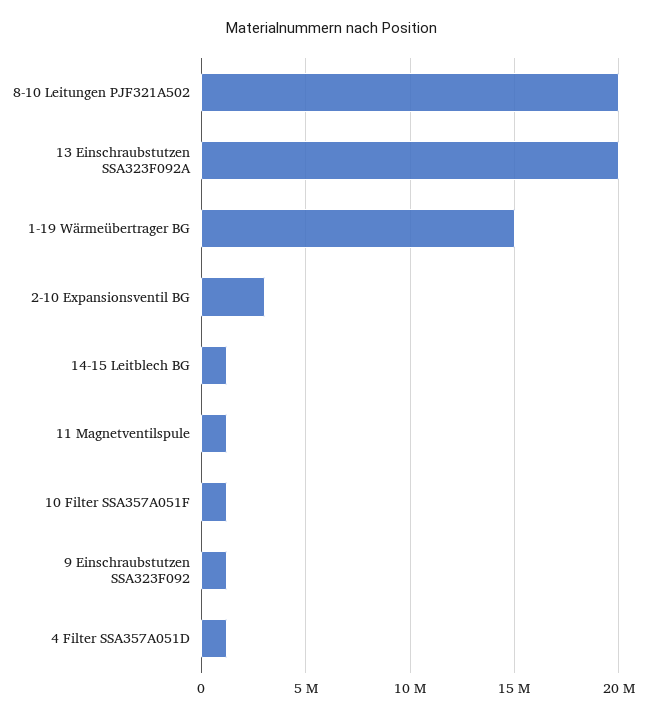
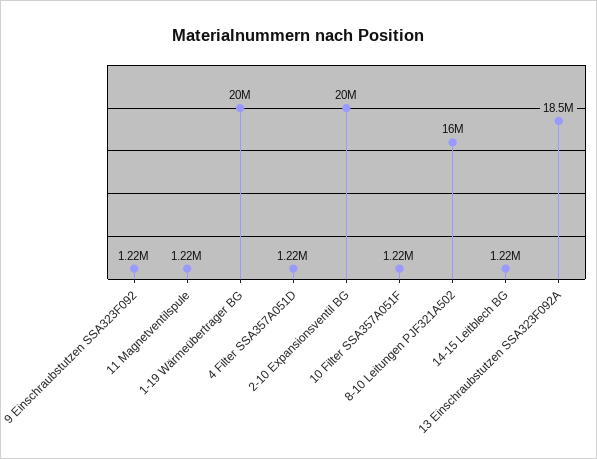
  {
-   "8-10 Leitungen PJF321A502": 20000000,
+   "8-10 Leitungen PJF321A502": 16000000,
-   "13 Einschraubstutzen SSA323F092A": 20000000,
+   "13 Einschraubstutzen SSA323F092A": 18500000,
-   "1-19 Wärmeübertrager BG": 15000000,
+   "1-19 Wärmeübertrager BG": 20000000,
-   "2-10 Expansionsventil BG": 3000000,
+   "2-10 Expansionsventil BG": 20000000,
    "14-15 Leitblech BG": 1220000,
    "11 Magnetventilspule": 1220000,
    "10 Filter SSA357A051F": 1220000,
    "9 Einschraubstutzen SSA323F092": 1220000,
    "4 Filter SSA357A051D": 1220000
  }

